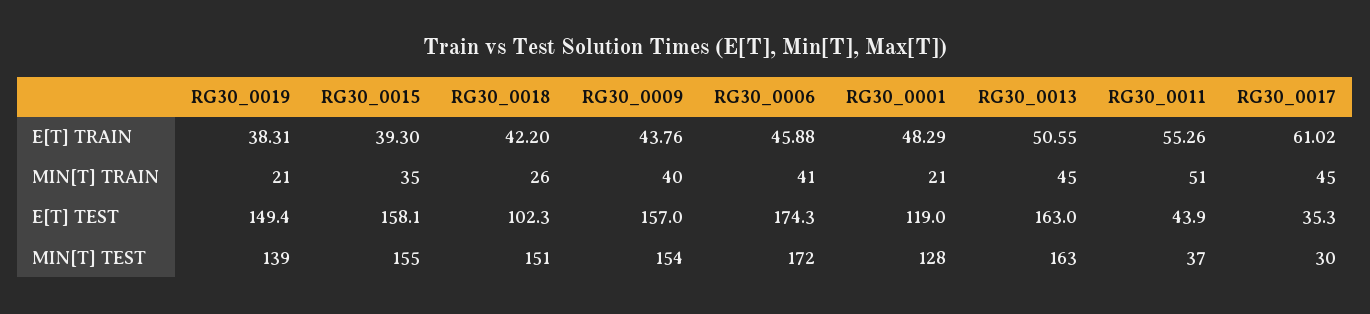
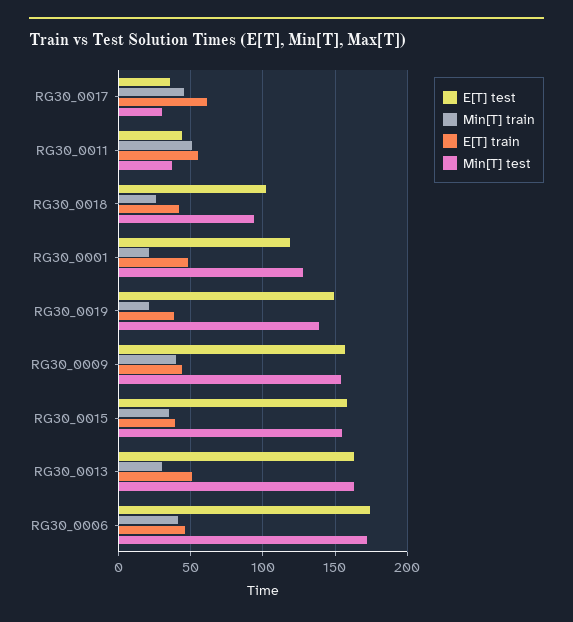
  {
    "E[T] TRAIN": {
      "RG30_0019": 38.31,
      "RG30_0015": 39.3,
      "RG30_0018": 42.2,
      "RG30_0009": 43.76,
      "RG30_0006": 45.88,
      "RG30_0001": 48.29,
      "RG30_0013": 50.55,
      "RG30_0011": 55.26,
      "RG30_0017": 61.02
    },
    "MIN[T] TRAIN": {
      "RG30_0019": 21,
      "RG30_0015": 35,
      "RG30_0018": 26,
      "RG30_0009": 40,
      "RG30_0006": 41,
      "RG30_0001": 21,
-     "RG30_0013": 45,
+     "RG30_0013": 30,
      "RG30_0011": 51,
      "RG30_0017": 45
    },
    "E[T] TEST": {
      "RG30_0019": 149.4,
      "RG30_0015": 158.1,
      "RG30_0018": 102.3,
      "RG30_0009": 157,
      "RG30_0006": 174.3,
      "RG30_0001": 119,
      "RG30_0013": 163,
      "RG30_0011": 43.9,
      "RG30_0017": 35.3
    },
    "MIN[T] TEST": {
      "RG30_0019": 139,
      "RG30_0015": 155,
-     "RG30_0018": 151,
+     "RG30_0018": 95,
      "RG30_0009": 154,
      "RG30_0006": 172,
      "RG30_0001": 128,
      "RG30_0013": 163,
      "RG30_0011": 37,
      "RG30_0017": 30
    }
  }

